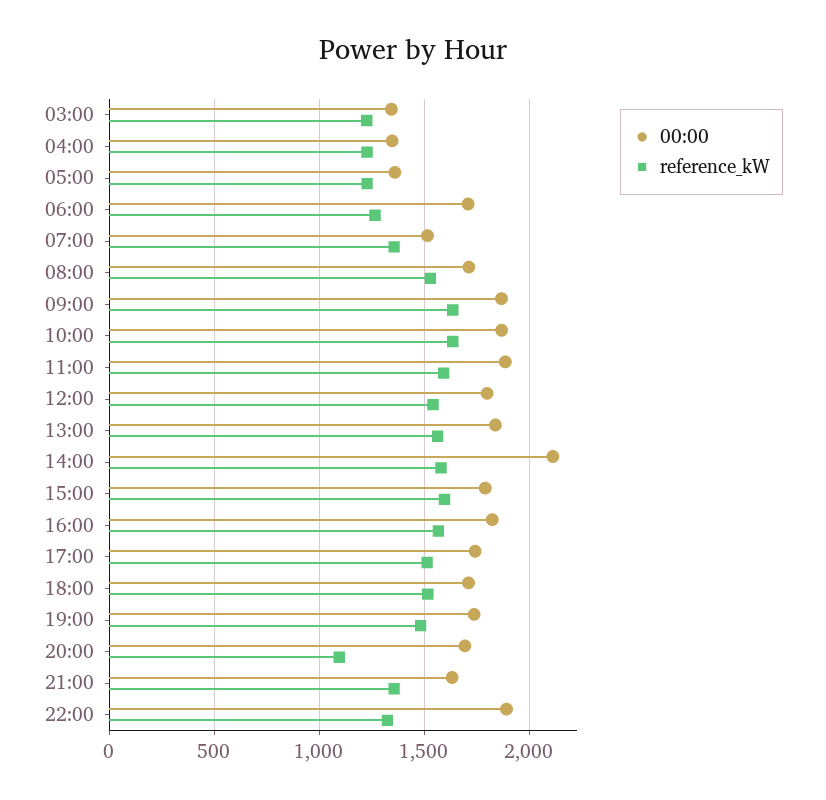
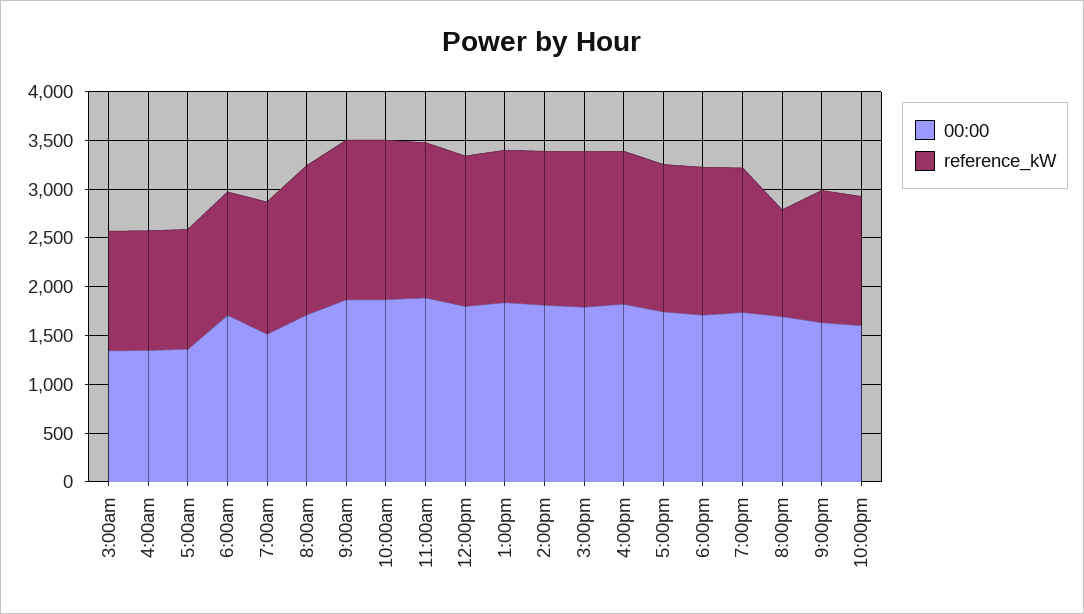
  {
    "00:00": {
      "03:00": 1350,
      "04:00": 1350,
      "05:00": 1350,
      "06:00": 1700,
      "07:00": 1500,
      "08:00": 1700,
      "09:00": 1850,
      "10:00": 1850,
      "11:00": 1900,
      "12:00": 1800,
      "13:00": 1850,
-     "14:00": 2100,
+     "14:00": 1800,
      "15:00": 1800,
      "16:00": 1800,
      "17:00": 1750,
      "18:00": 1700,
      "19:00": 1750,
      "20:00": 1700,
      "21:00": 1650,
-     "22:00": 1900
+     "22:00": 1600
    },
    "reference_kW": {
      "03:00": 1250,
      "04:00": 1250,
      "05:00": 1250,
      "06:00": 1250,
      "07:00": 1350,
      "08:00": 1550,
      "09:00": 1650,
      "10:00": 1650,
      "11:00": 1600,
      "12:00": 1550,
      "13:00": 1550,
      "14:00": 1600,
      "15:00": 1600,
      "16:00": 1550,
      "17:00": 1500,
      "18:00": 1500,
      "19:00": 1500,
      "20:00": 1100,
      "21:00": 1350,
      "22:00": 1300
    }
  }

